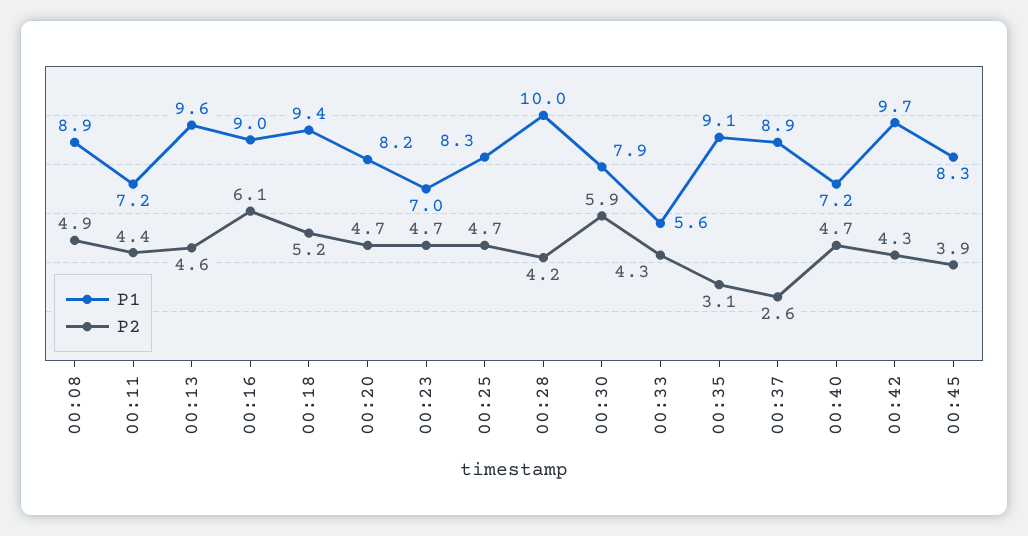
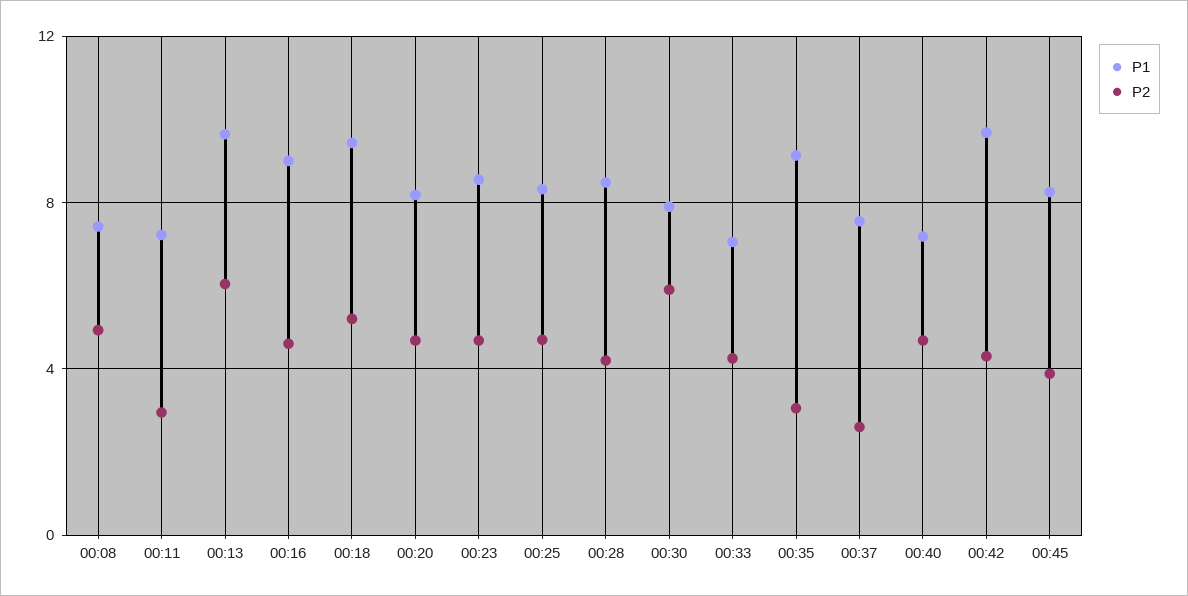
  {
    "P1": {
-     "00:08": 8.9,
+     "00:08": 7.5,
      "00:11": 7.2,
      "00:13": 9.6,
      "00:16": 9,
      "00:18": 9.4,
      "00:20": 8.2,
-     "00:23": 7,
+     "00:23": 8.5,
      "00:25": 8.3,
-     "00:28": 10,
+     "00:28": 8.5,
      "00:30": 7.9,
-     "00:33": 5.6,
+     "00:33": 7,
      "00:35": 9.1,
-     "00:37": 8.9,
+     "00:37": 7.5,
      "00:40": 7.2,
      "00:42": 9.7,
      "00:45": 8.3
    },
    "P2": {
      "00:08": 4.9,
-     "00:11": 4.4,
+     "00:11": 3,
-     "00:13": 4.6,
+     "00:13": 6,
-     "00:16": 6.1,
+     "00:16": 4.5,
      "00:18": 5.2,
      "00:20": 4.7,
      "00:23": 4.7,
      "00:25": 4.7,
      "00:28": 4.2,
      "00:30": 5.9,
      "00:33": 4.3,
      "00:35": 3.1,
      "00:37": 2.6,
      "00:40": 4.7,
      "00:42": 4.3,
      "00:45": 3.9
    }
  }

